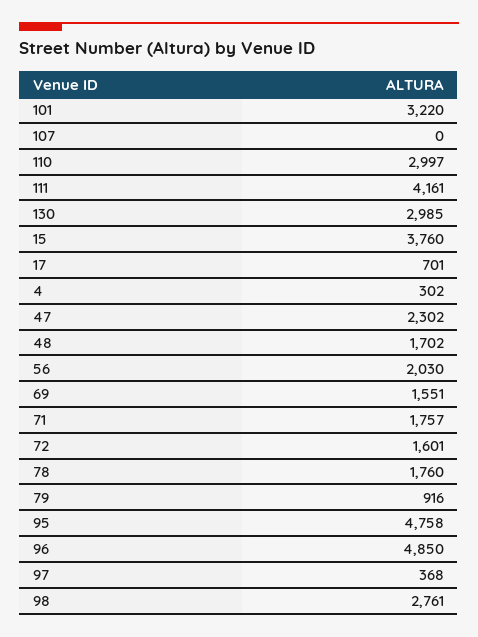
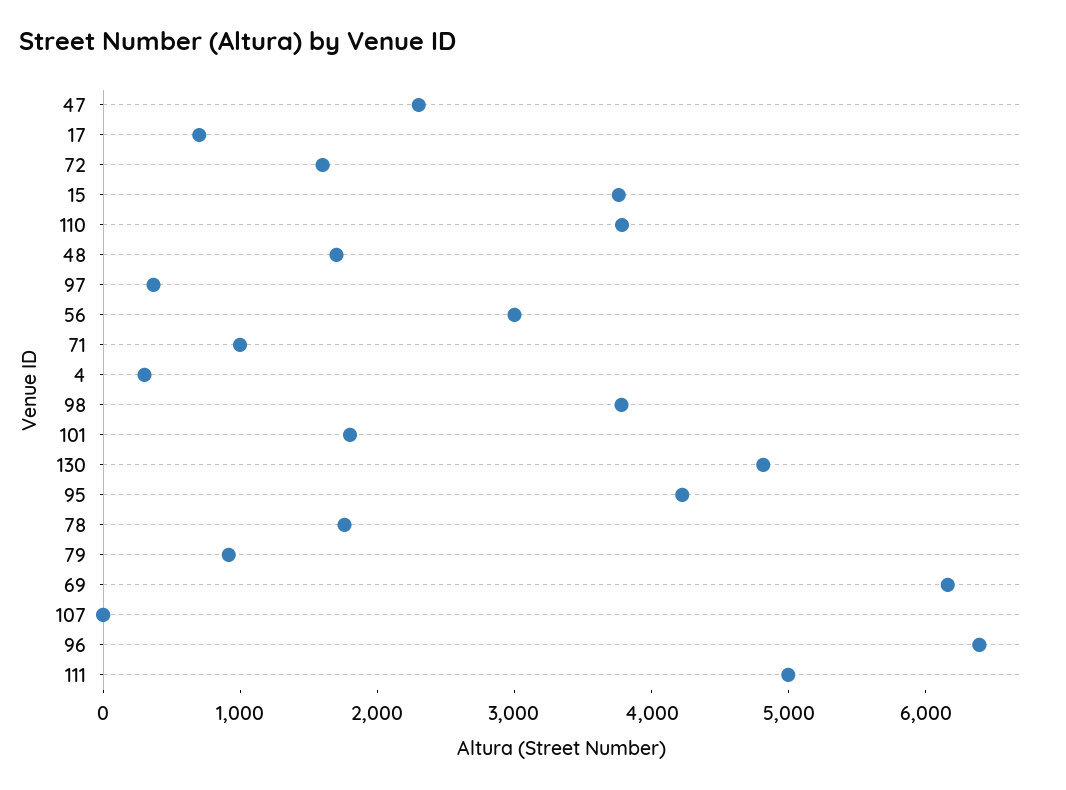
  {
-   "101": 3220,
+   "101": 1800,
    "107": 0,
-   "110": 2997,
+   "110": 3800,
-   "111": 4161,
+   "111": 5000,
-   "130": 2985,
+   "130": 4800,
    "15": 3760,
    "17": 701,
    "4": 302,
    "47": 2302,
    "48": 1702,
-   "56": 2030,
+   "56": 3000,
-   "69": 1551,
+   "69": 6200,
-   "71": 1757,
+   "71": 1000,
    "72": 1601,
    "78": 1760,
    "79": 916,
-   "95": 4758,
+   "95": 4200,
-   "96": 4850,
+   "96": 6400,
    "97": 368,
-   "98": 2761
+   "98": 3800
  }

